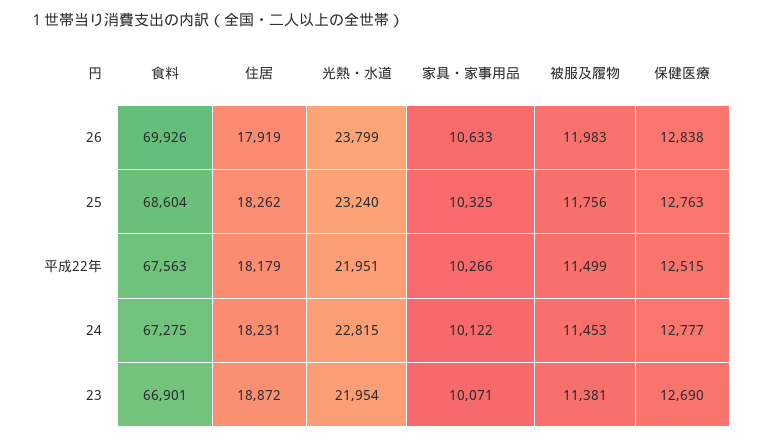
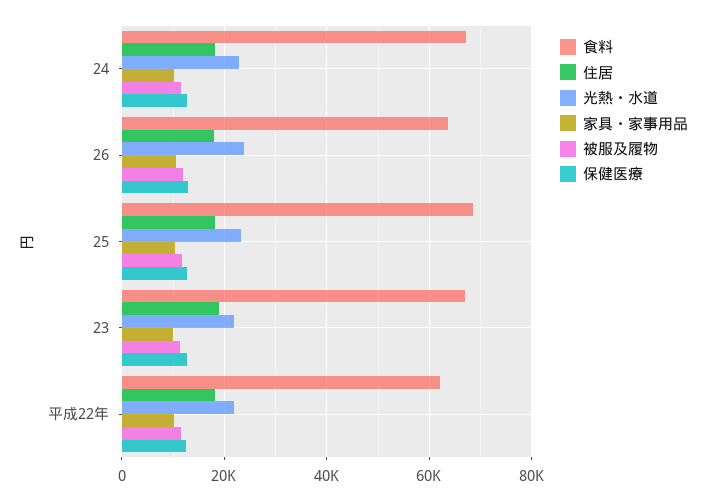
  {
    "食料": {
-     "26": 69926,
+     "26": 64000,
      "25": 68604,
-     "平成22年": 67563,
+     "平成22年": 62000,
      "24": 67275,
      "23": 66901
    },
    "住居": {
      "26": 17919,
      "25": 18262,
      "平成22年": 18179,
      "24": 18231,
      "23": 18872
    },
    "光熱・水道": {
      "26": 23799,
      "25": 23240,
      "平成22年": 21951,
      "24": 22815,
      "23": 21954
    },
    "家具・家事用品": {
      "26": 10633,
      "25": 10325,
      "平成22年": 10266,
      "24": 10122,
      "23": 10071
    },
    "被服及履物": {
      "26": 11983,
      "25": 11756,
      "平成22年": 11499,
      "24": 11453,
      "23": 11381
    },
    "保健医療": {
      "26": 12838,
      "25": 12763,
      "平成22年": 12515,
      "24": 12777,
      "23": 12690
    }
  }

